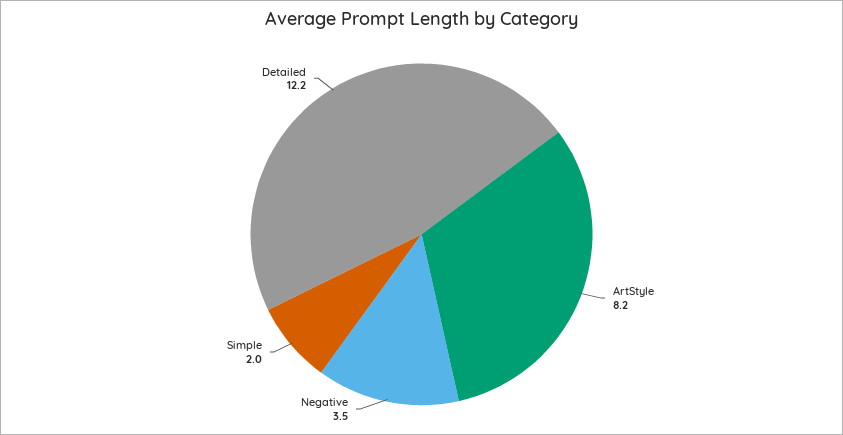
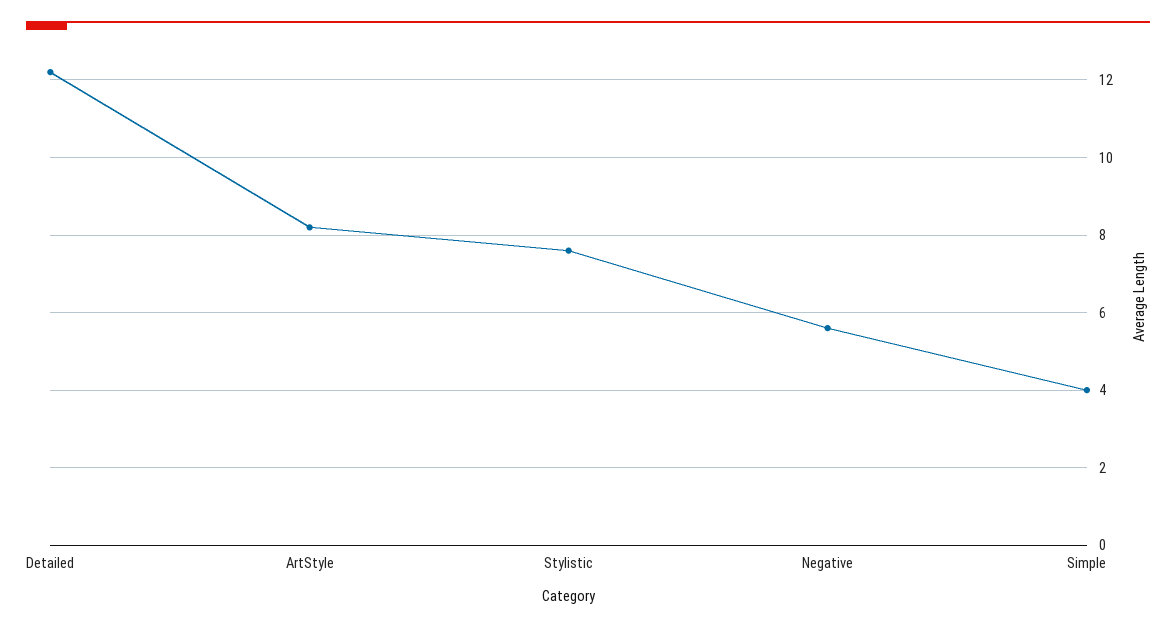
  {
    "ArtStyle": 8.2,
-   "Negative": 3.5,
+   "Negative": 5.5,
-   "Simple": 2,
+   "Simple": 4,
-   "Detailed": 12.2
+   "Detailed": 12.2,
+   "Stylistic": 7.5
  }

